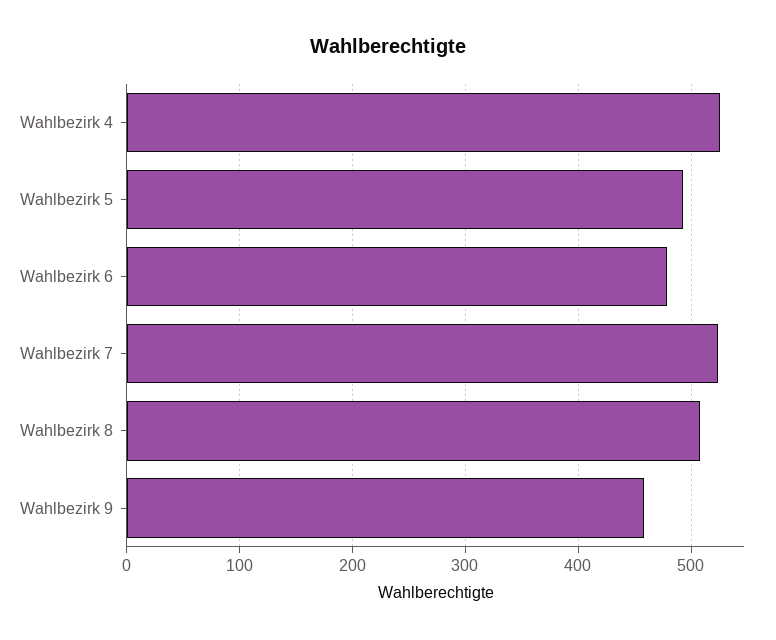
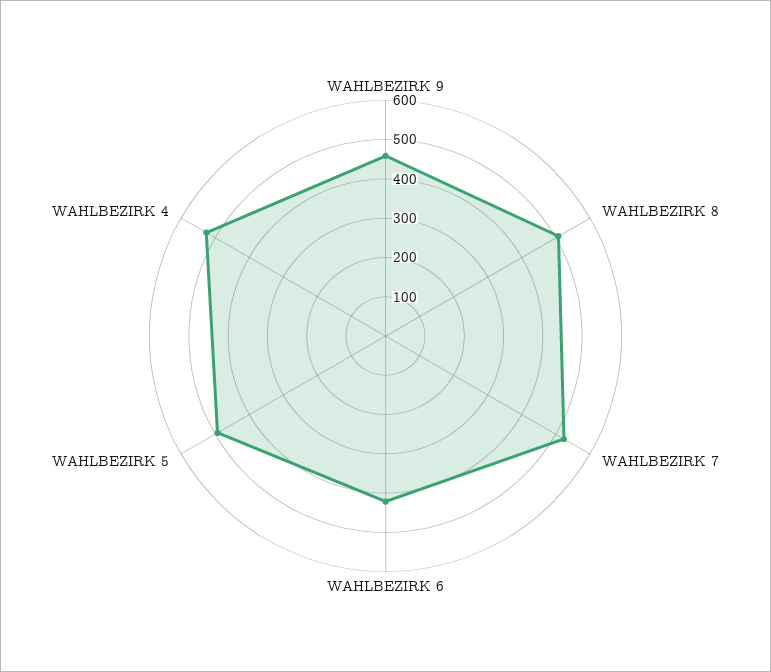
  {
    "Wahlbezirk 4": 530,
    "Wahlbezirk 5": 490,
-   "Wahlbezirk 6": 480,
+   "Wahlbezirk 6": 425,
    "Wahlbezirk 7": 520,
    "Wahlbezirk 8": 510,
    "Wahlbezirk 9": 460
  }

